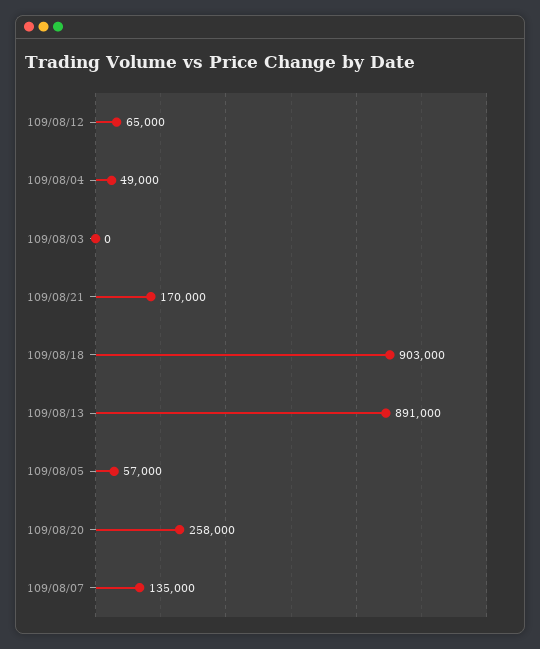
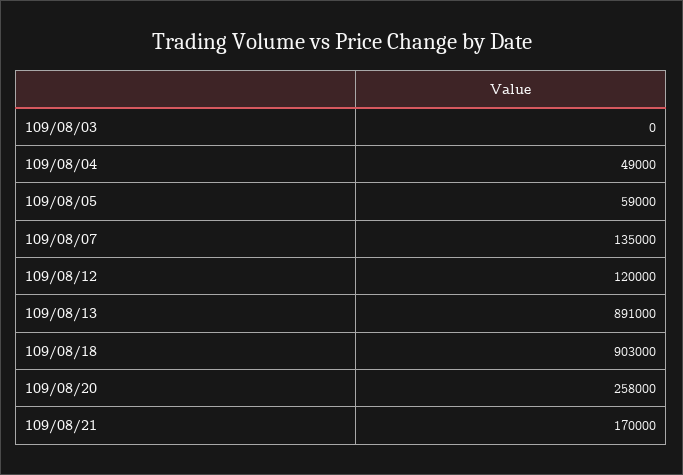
  {
-   "109/08/12": 65000,
+   "109/08/12": 120000,
    "109/08/04": 49000,
    "109/08/03": 0,
    "109/08/21": 170000,
    "109/08/18": 903000,
    "109/08/13": 891000,
-   "109/08/05": 57000,
+   "109/08/05": 59000,
    "109/08/20": 258000,
    "109/08/07": 135000
  }

